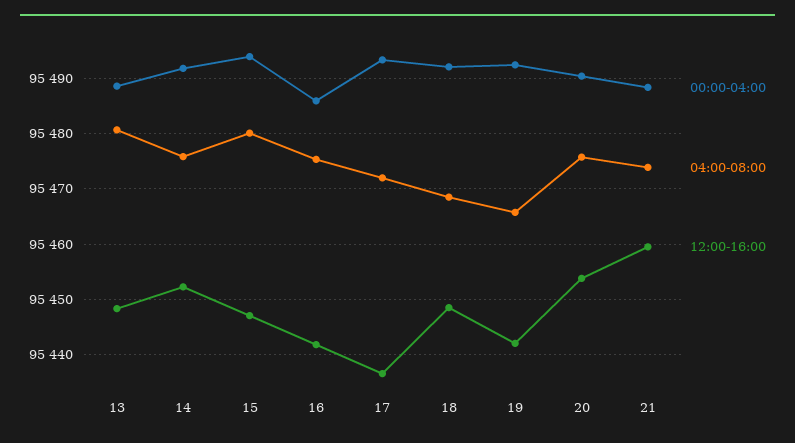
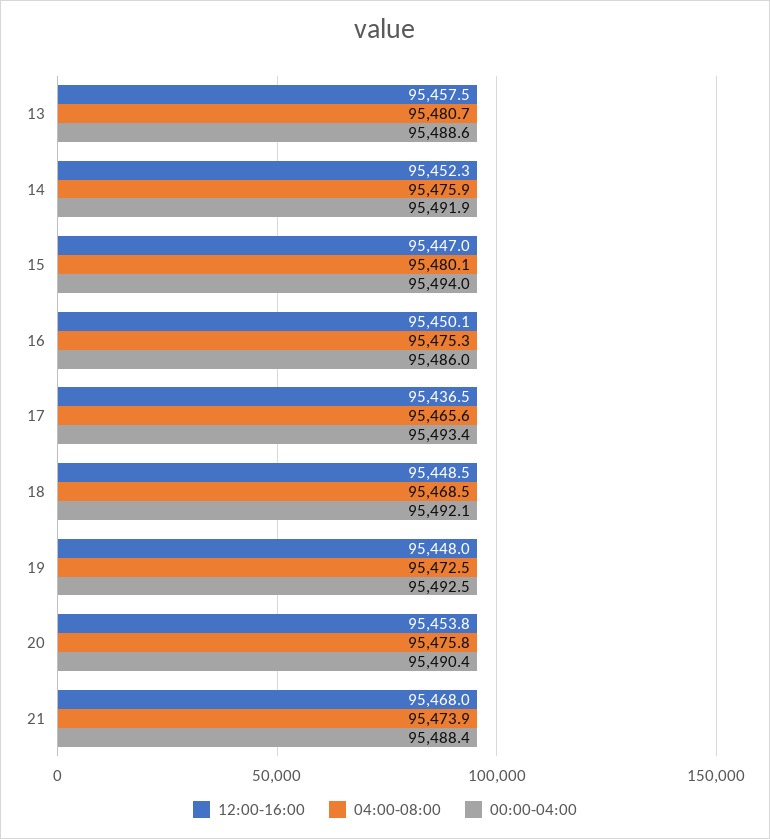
  {
    "00:00-04:00": {
      "13": 95488.6,
      "14": 95491.9,
      "15": 95494,
      "16": 95486,
      "17": 95493.4,
      "18": 95492.1,
      "19": 95492.5,
      "20": 95490.4,
      "21": 95488.4
    },
    "04:00-08:00": {
      "13": 95480.7,
      "14": 95475.9,
      "15": 95480.1,
      "16": 95475.3,
-     "17": 95472,
+     "17": 95465.6,
      "18": 95468.5,
-     "19": 95466,
+     "19": 95472.5,
      "20": 95475.8,
      "21": 95473.9
    },
    "12:00-16:00": {
-     "13": 95448,
+     "13": 95457.5,
      "14": 95452.3,
      "15": 95447,
-     "16": 95442,
+     "16": 95450.1,
      "17": 95436.5,
      "18": 95448.5,
-     "19": 95442,
+     "19": 95448,
      "20": 95453.8,
-     "21": 95460
+     "21": 95468
    }
  }

